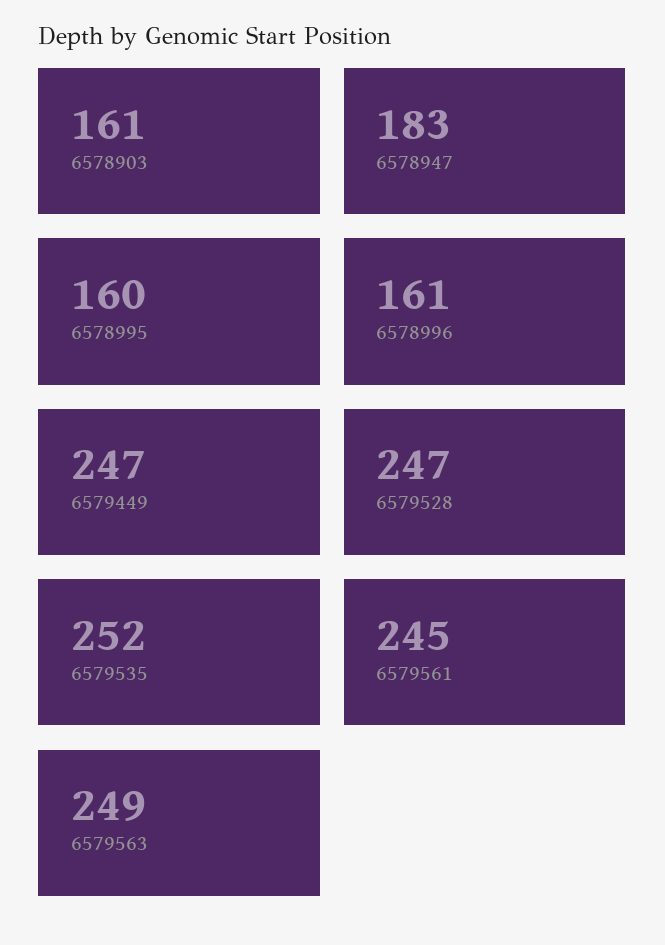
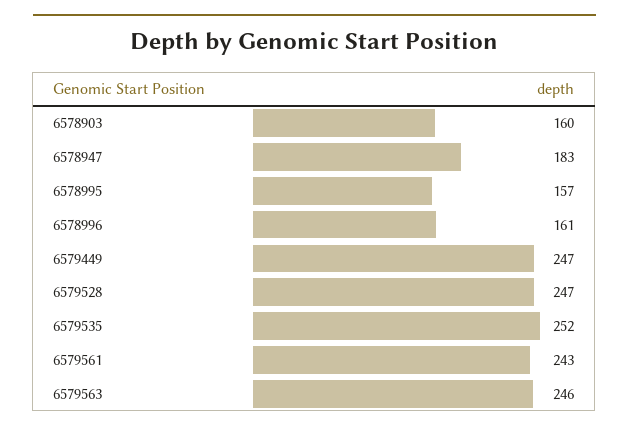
  {
-   "6578903": 161,
+   "6578903": 160,
    "6578947": 183,
-   "6578995": 160,
+   "6578995": 157,
    "6578996": 161,
    "6579449": 247,
    "6579528": 247,
    "6579535": 252,
-   "6579561": 245,
+   "6579561": 243,
-   "6579563": 249
+   "6579563": 246
  }

